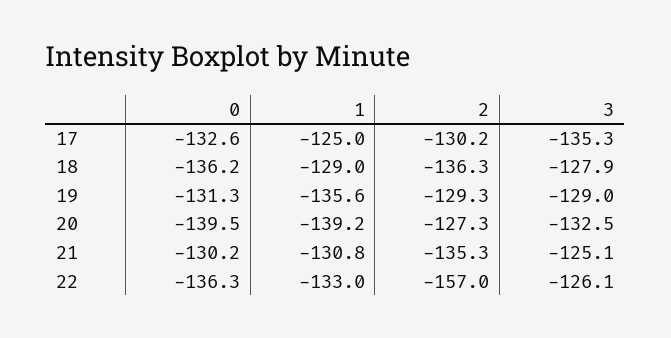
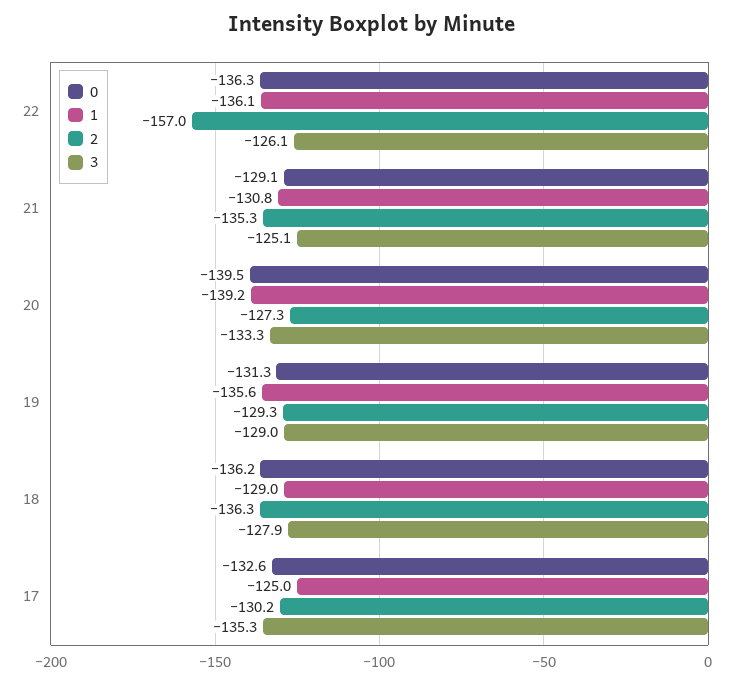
  {
    "0": {
      "17": -132.6,
      "18": -136.2,
      "19": -131.3,
      "20": -139.5,
-     "21": -130.2,
+     "21": -129.1,
      "22": -136.3
    },
    "1": {
      "17": -125,
      "18": -129,
      "19": -135.6,
      "20": -139.2,
      "21": -130.8,
-     "22": -133
+     "22": -136.1
    },
    "2": {
      "17": -130.2,
      "18": -136.3,
      "19": -129.3,
      "20": -127.3,
      "21": -135.3,
      "22": -157
    },
    "3": {
      "17": -135.3,
      "18": -127.9,
      "19": -129,
-     "20": -132.5,
+     "20": -133.3,
      "21": -125.1,
      "22": -126.1
    }
  }

